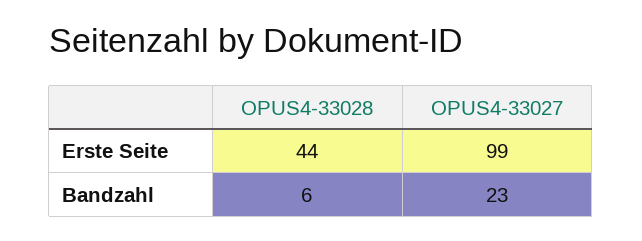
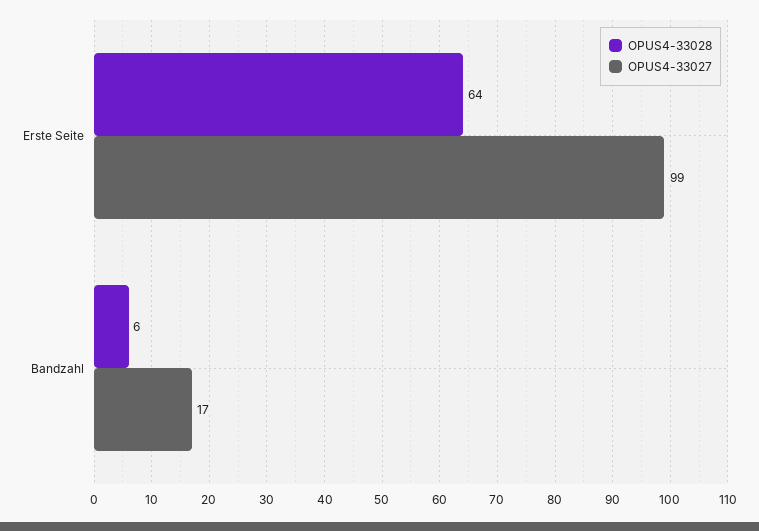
  {
    "OPUS4-33028": {
-     "Erste Seite": 44,
+     "Erste Seite": 64,
      "Bandzahl": 6
    },
    "OPUS4-33027": {
      "Erste Seite": 99,
-     "Bandzahl": 23
+     "Bandzahl": 17
    }
  }

